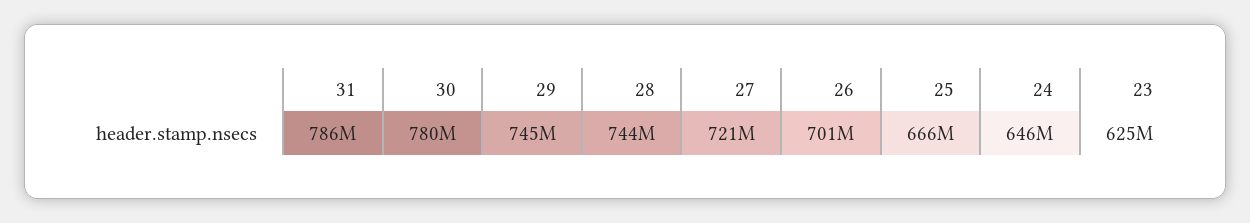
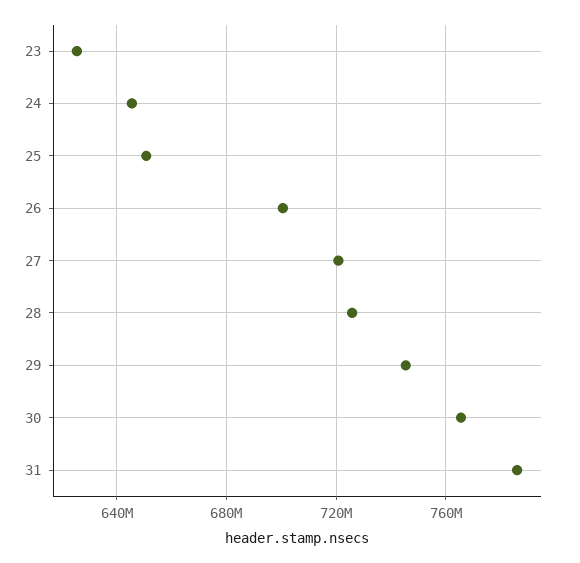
  {
    "31": 786000000,
-   "30": 780000000,
+   "30": 765000000,
    "29": 745000000,
-   "28": 744000000,
+   "28": 725000000,
    "27": 721000000,
    "26": 701000000,
-   "25": 666000000,
+   "25": 650000000,
    "24": 646000000,
    "23": 625000000
  }

